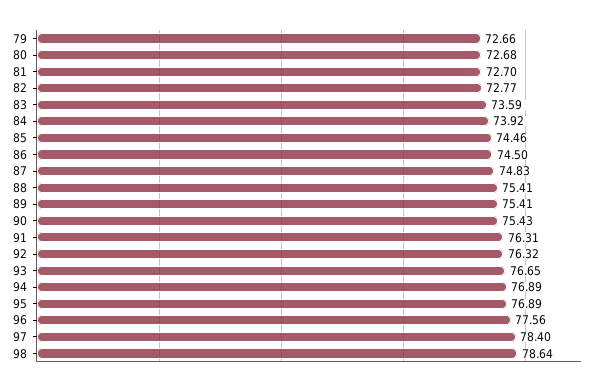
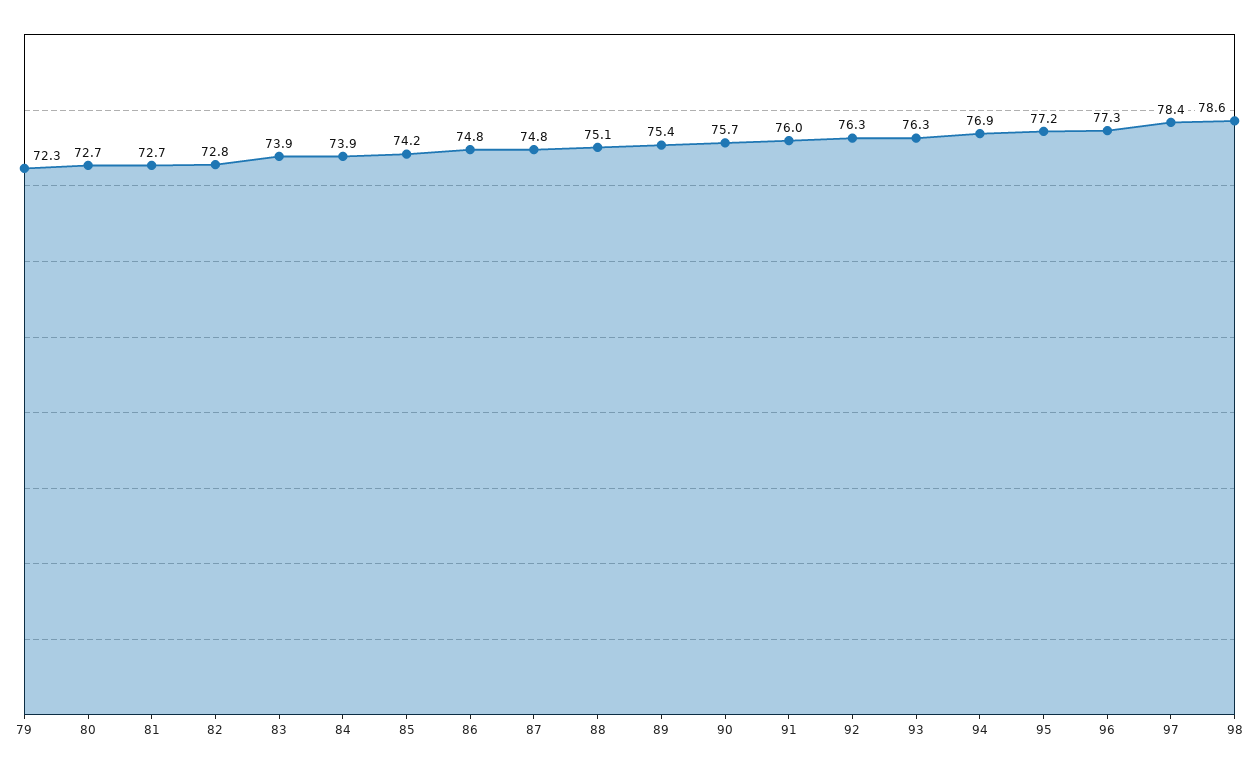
  {
-   "79": 72.66,
+   "79": 72.3,
    "80": 72.68,
    "81": 72.7,
    "82": 72.77,
-   "83": 73.59,
+   "83": 73.9,
    "84": 73.92,
-   "85": 74.46,
+   "85": 74.2,
-   "86": 74.5,
+   "86": 74.8,
    "87": 74.83,
-   "88": 75.41,
+   "88": 75.1,
    "89": 75.41,
-   "90": 75.43,
+   "90": 75.7,
-   "91": 76.31,
+   "91": 76,
    "92": 76.32,
-   "93": 76.65,
+   "93": 76.3,
    "94": 76.89,
-   "95": 76.89,
+   "95": 77.2,
-   "96": 77.56,
+   "96": 77.3,
    "97": 78.4,
    "98": 78.64
  }

